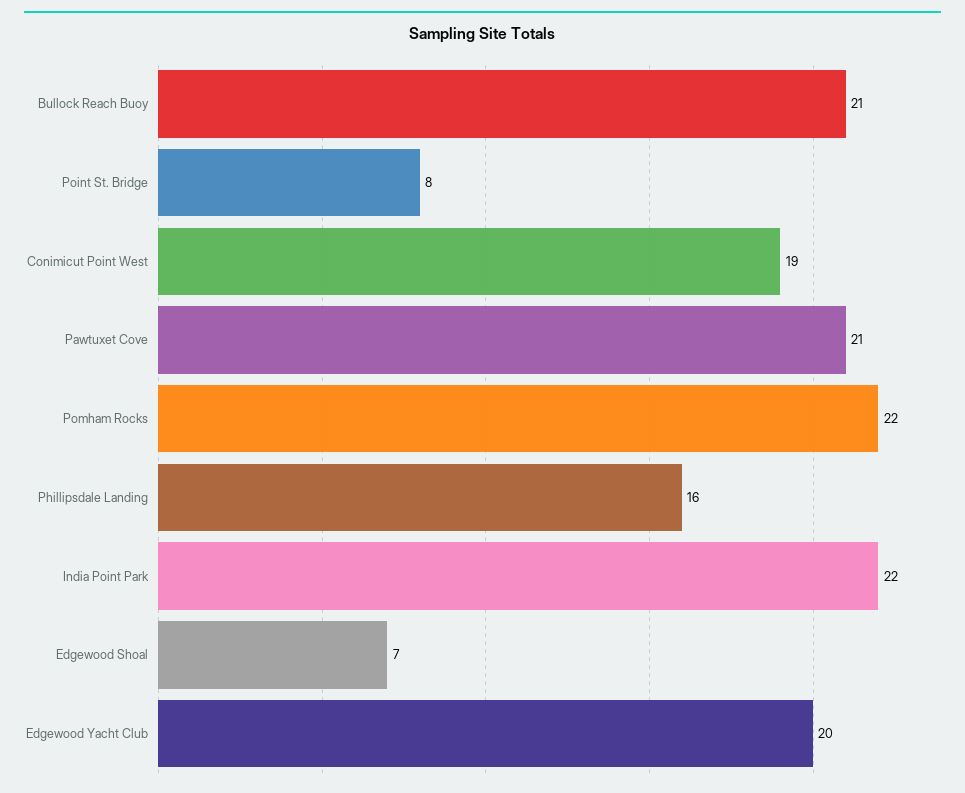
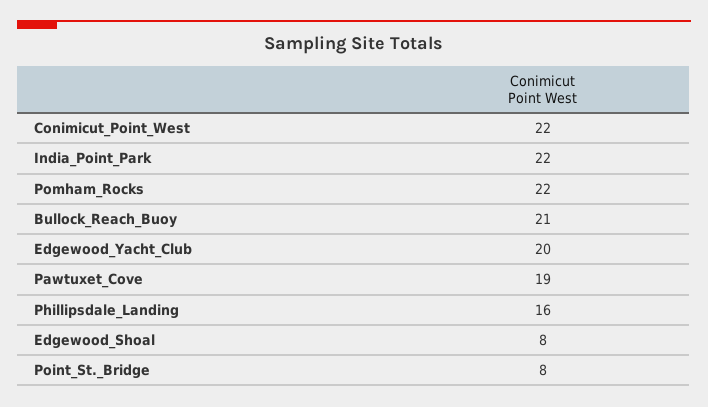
  {
    "Bullock Reach Buoy": 21,
    "Point St. Bridge": 8,
-   "Conimicut Point West": 19,
+   "Conimicut Point West": 22,
-   "Pawtuxet Cove": 21,
+   "Pawtuxet Cove": 19,
    "Pomham Rocks": 22,
    "Phillipsdale Landing": 16,
    "India Point Park": 22,
-   "Edgewood Shoal": 7,
+   "Edgewood Shoal": 8,
    "Edgewood Yacht Club": 20
  }

